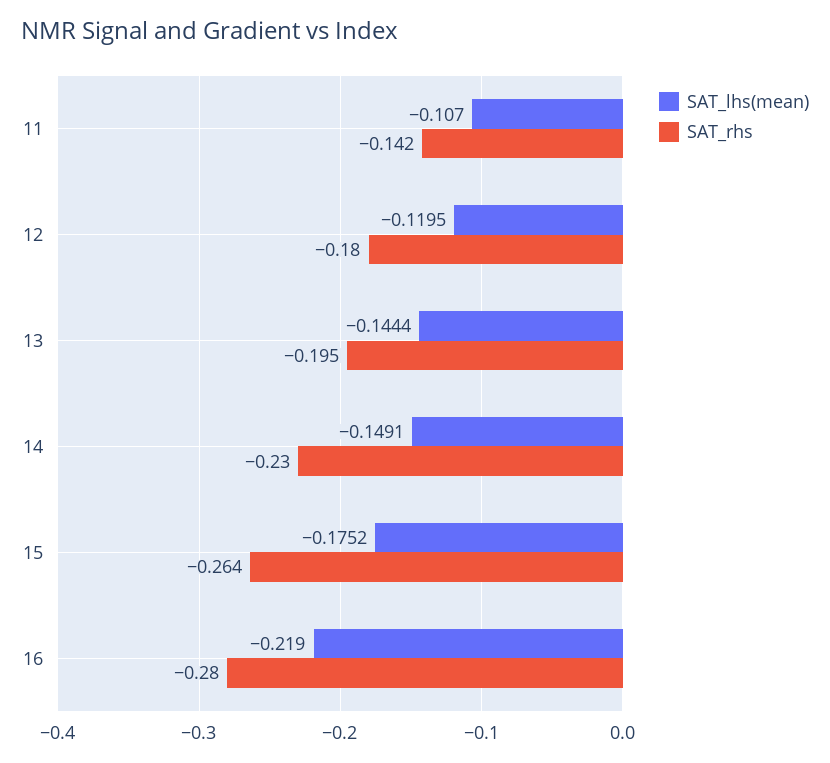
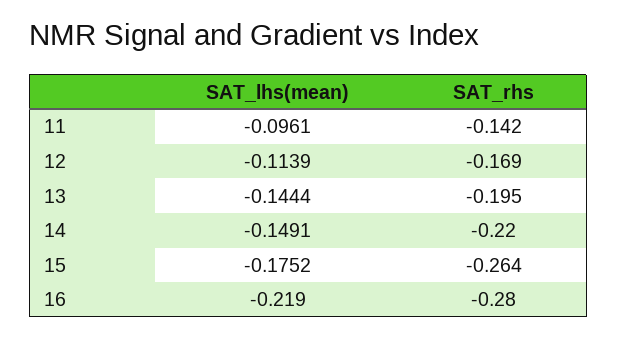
  {
    "SAT_lhs(mean)": {
-     "11": -0.107,
+     "11": -0.0961,
-     "12": -0.1195,
+     "12": -0.1139,
      "13": -0.1444,
      "14": -0.1491,
      "15": -0.1752,
      "16": -0.219
    },
    "SAT_rhs": {
      "11": -0.142,
-     "12": -0.18,
+     "12": -0.169,
      "13": -0.195,
-     "14": -0.23,
+     "14": -0.22,
      "15": -0.264,
      "16": -0.28
    }
  }

